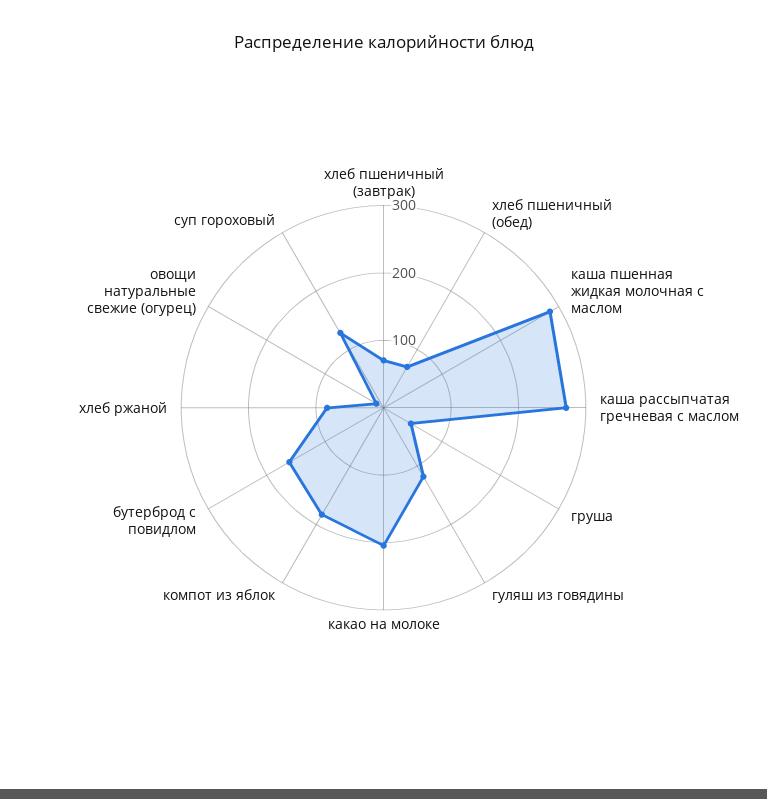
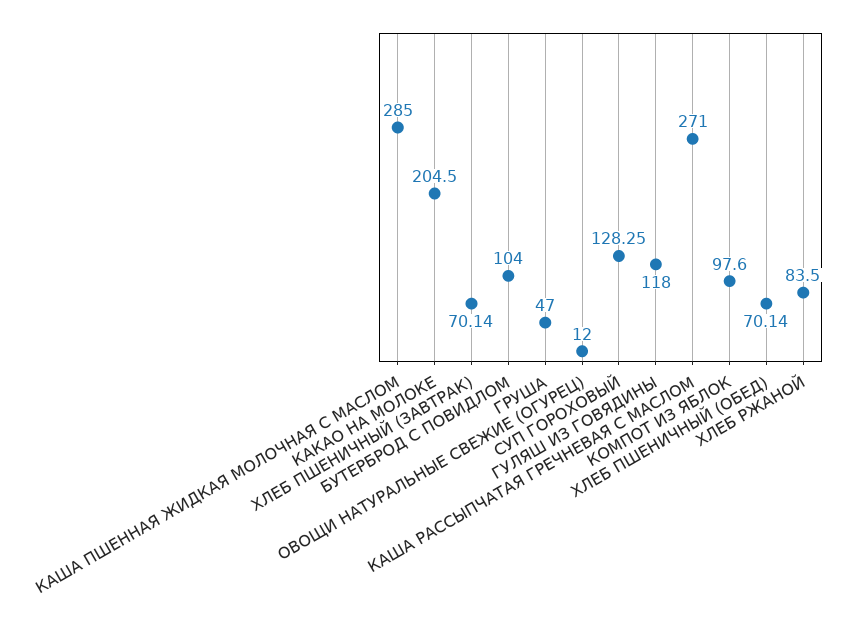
  {
    "хлеб пшеничный (завтрак)": 70.14,
    "хлеб пшеничный (обед)": 70.14,
    "каша пшенная жидкая молочная с маслом": 285,
    "каша рассыпчатая гречневая с маслом": 271,
    "груша": 47,
    "гуляш из говядины": 118,
    "какао на молоке": 204.5,
-   "компот из яблок": 180,
+   "компот из яблок": 97.6,
-   "бутерброд с повидлом": 160,
+   "бутерброд с повидлом": 104,
    "хлеб ржаной": 83.5,
    "овощи натуральные свежие (огурец)": 12,
    "суп гороховый": 128.25
  }

